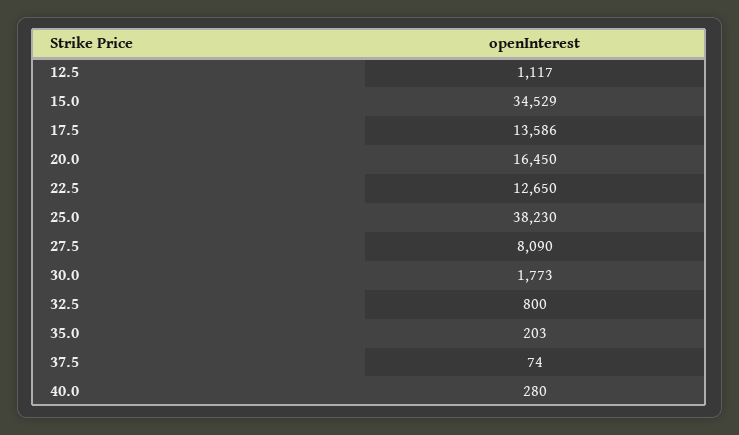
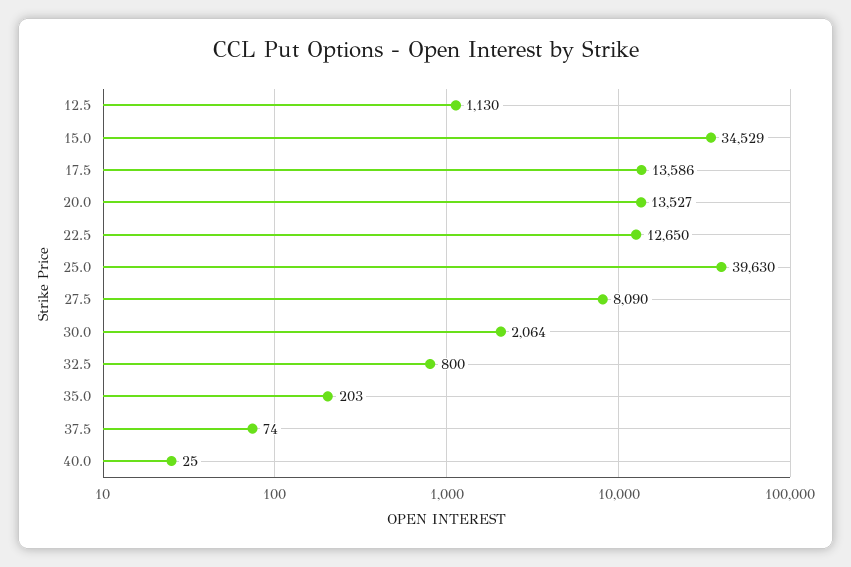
  {
-   "12.5": 1117,
+   "12.5": 1130,
    "15.0": 34529,
    "17.5": 13586,
-   "20.0": 16450,
+   "20.0": 13527,
    "22.5": 12650,
-   "25.0": 38230,
+   "25.0": 39630,
    "27.5": 8090,
-   "30.0": 1773,
+   "30.0": 2064,
    "32.5": 800,
    "35.0": 203,
    "37.5": 74,
-   "40.0": 280
+   "40.0": 25
  }

